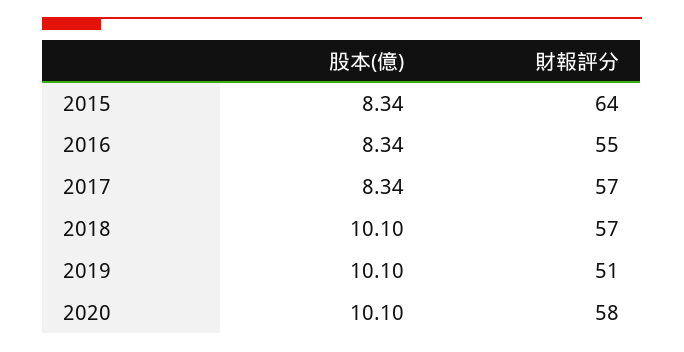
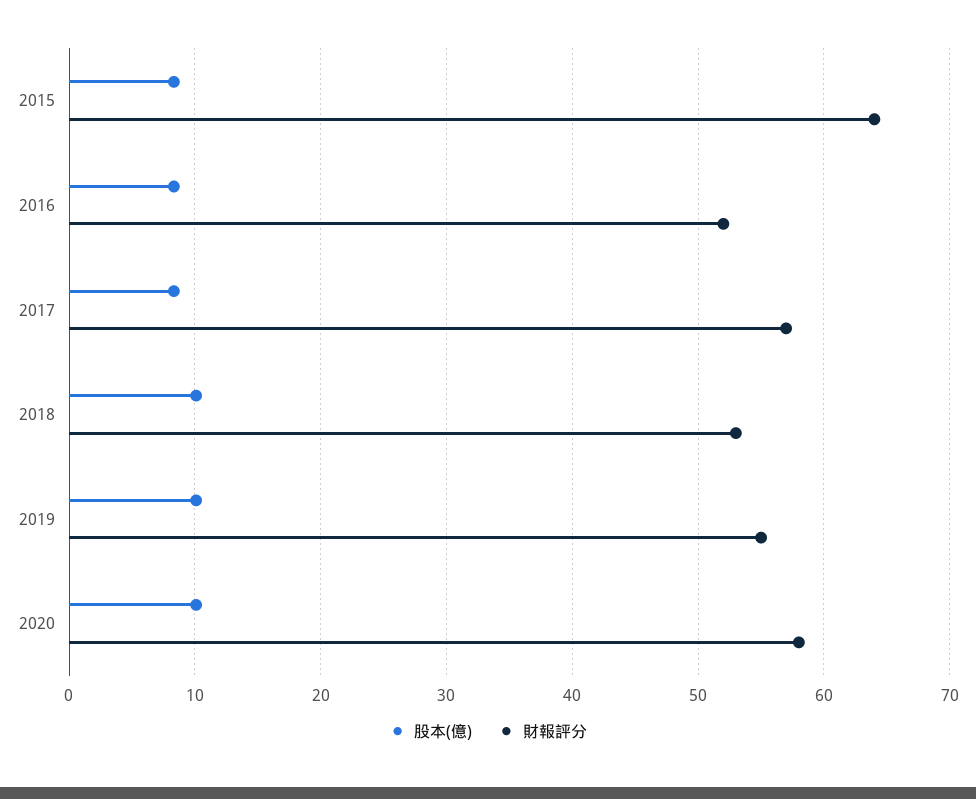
  {
    "股本(億)": {
      "2015": 8.34,
      "2016": 8.34,
      "2017": 8.34,
      "2018": 10.1,
      "2019": 10.1,
      "2020": 10.1
    },
    "財報評分": {
      "2015": 64,
-     "2016": 55,
+     "2016": 52,
      "2017": 57,
-     "2018": 57,
+     "2018": 53,
-     "2019": 51,
+     "2019": 55,
      "2020": 58
    }
  }

